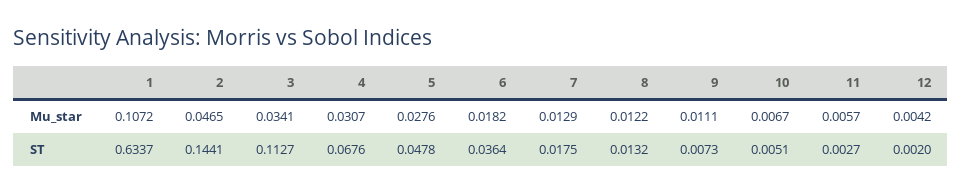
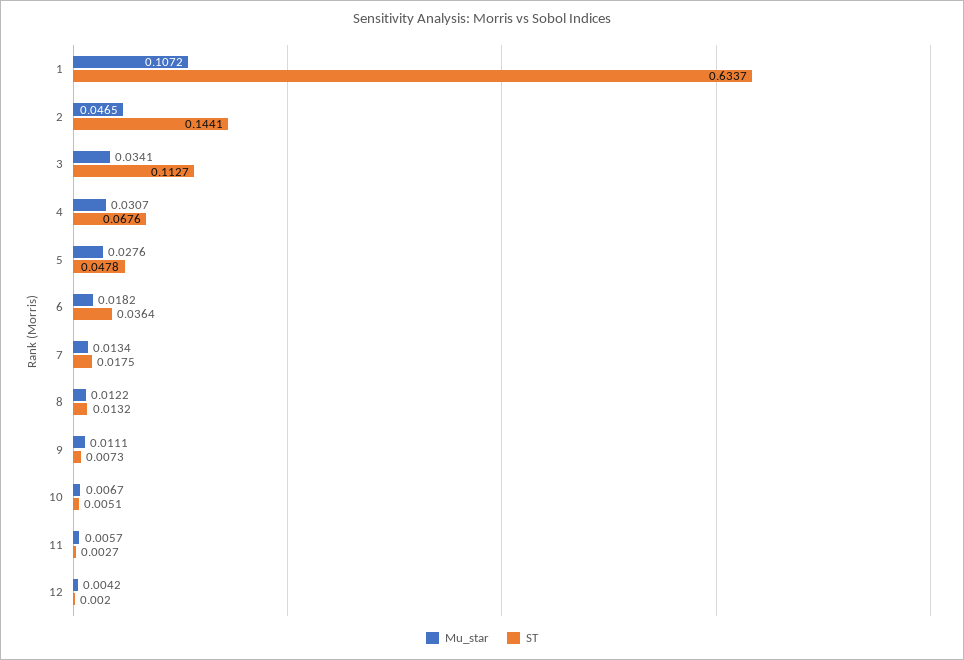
  {
    "Mu_star": {
      "1": 0.1072,
      "2": 0.0465,
      "3": 0.0341,
      "4": 0.0307,
      "5": 0.0276,
      "6": 0.0182,
-     "7": 0.0129,
+     "7": 0.0134,
      "8": 0.0122,
      "9": 0.0111,
      "10": 0.0067,
      "11": 0.0057,
      "12": 0.0042
    },
    "ST": {
      "1": 0.6337,
      "2": 0.1441,
      "3": 0.1127,
      "4": 0.0676,
      "5": 0.0478,
      "6": 0.0364,
      "7": 0.0175,
      "8": 0.0132,
      "9": 0.0073,
      "10": 0.0051,
      "11": 0.0027,
      "12": 0.002
    }
  }

